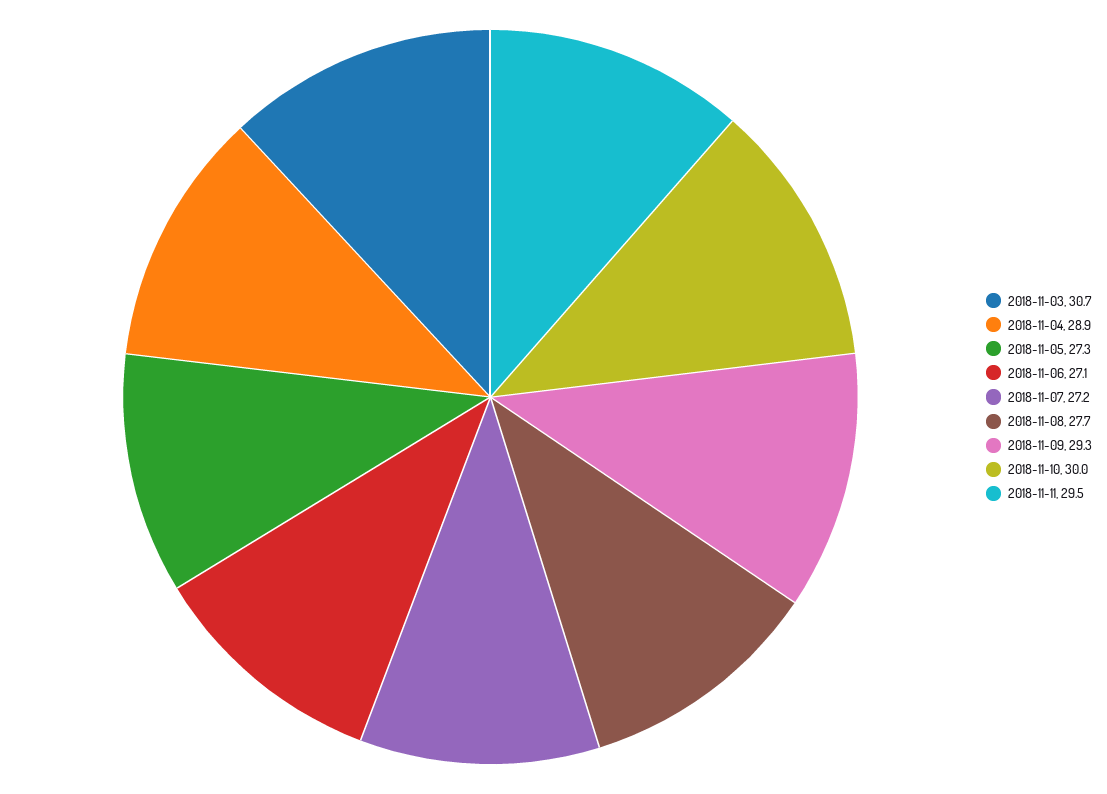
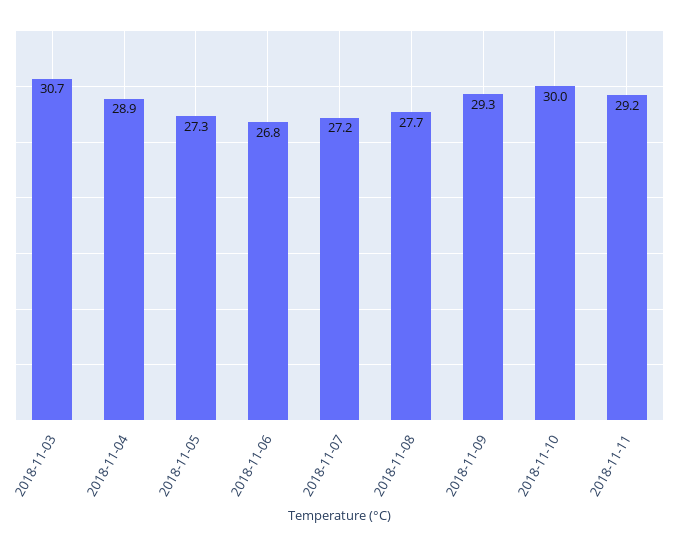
  {
    "2018-11-03": 30.7,
    "2018-11-04": 28.9,
    "2018-11-05": 27.3,
-   "2018-11-06": 27.1,
+   "2018-11-06": 26.8,
    "2018-11-07": 27.2,
    "2018-11-08": 27.7,
    "2018-11-09": 29.3,
    "2018-11-10": 30,
-   "2018-11-11": 29.5
+   "2018-11-11": 29.2
  }

